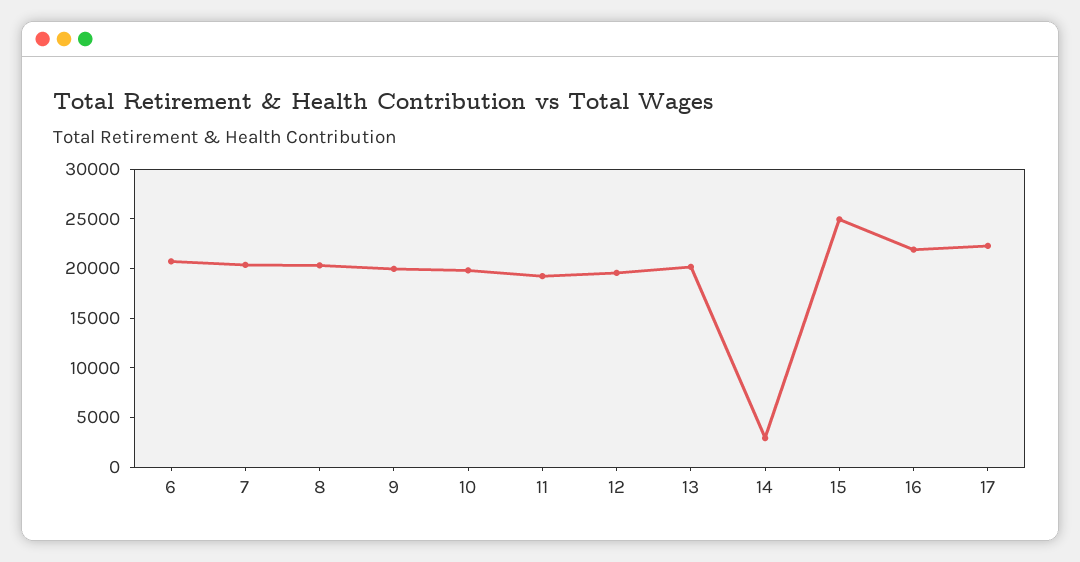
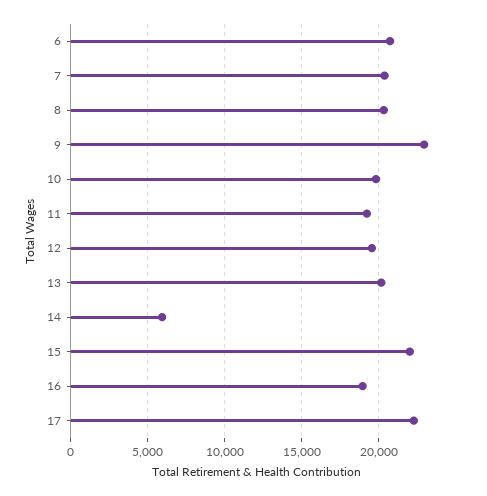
  {
    "6": 20500,
    "7": 20500,
    "8": 20500,
-   "9": 20000,
+   "9": 23000,
    "10": 20000,
    "11": 19000,
    "12": 19500,
    "13": 20000,
-   "14": 3000,
+   "14": 6000,
-   "15": 25000,
+   "15": 22000,
-   "16": 22000,
+   "16": 19000,
    "17": 22500
  }

